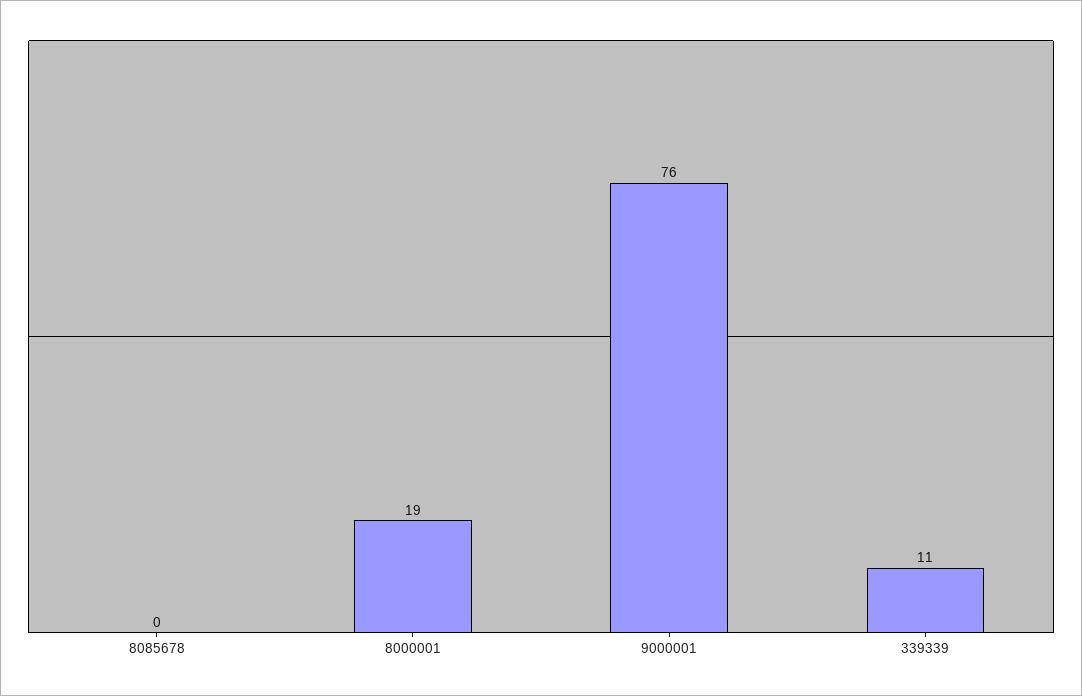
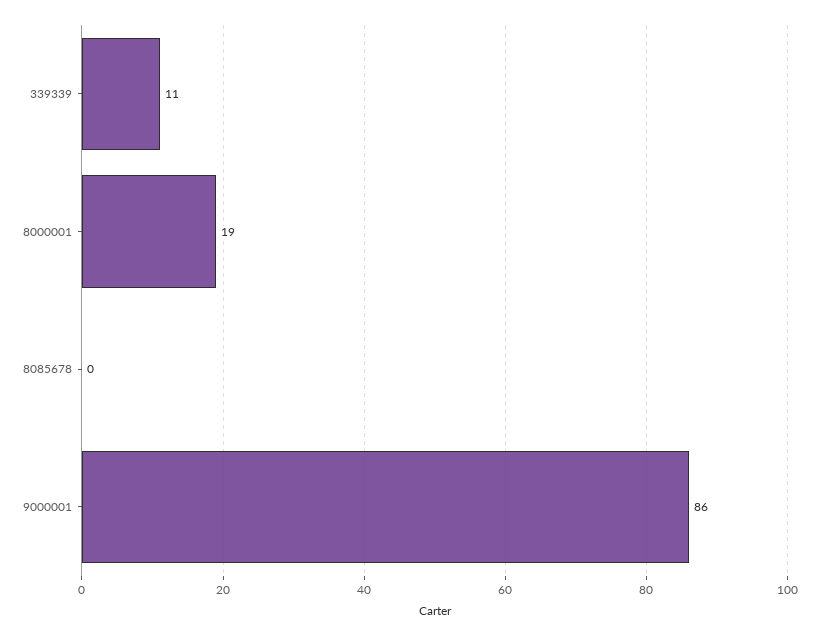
  {
    "8085678": 0,
    "8000001": 19,
-   "9000001": 76,
+   "9000001": 86,
    "339339": 11
  }

